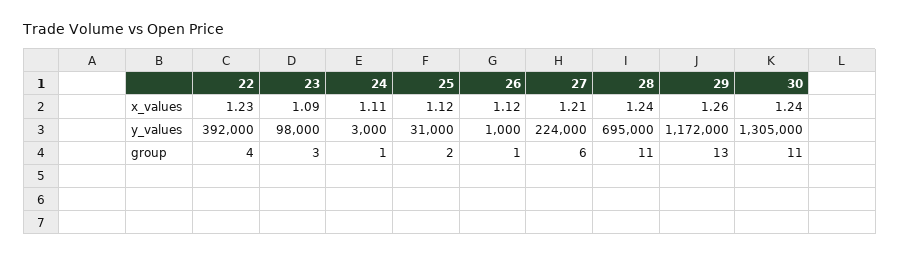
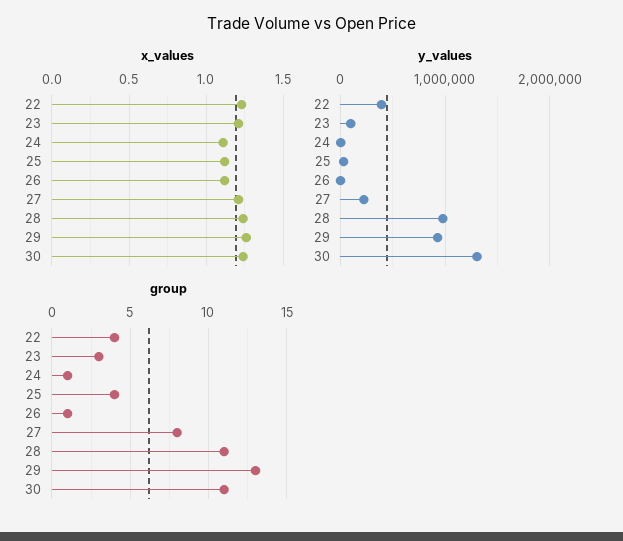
  {
    "x_values": {
      "22": 1.23,
-     "23": 1.09,
+     "23": 1.2,
      "24": 1.11,
      "25": 1.12,
      "26": 1.12,
      "27": 1.21,
      "28": 1.24,
      "29": 1.26,
      "30": 1.24
    },
    "y_values": {
      "22": 392000,
      "23": 98000,
      "24": 3000,
      "25": 31000,
      "26": 1000,
      "27": 224000,
-     "28": 695000,
+     "28": 1000000,
-     "29": 1172000,
+     "29": 900000,
      "30": 1305000
    },
    "group": {
      "22": 4,
      "23": 3,
      "24": 1,
-     "25": 2,
+     "25": 4,
      "26": 1,
-     "27": 6,
+     "27": 8,
      "28": 11,
      "29": 13,
      "30": 11
    }
  }

